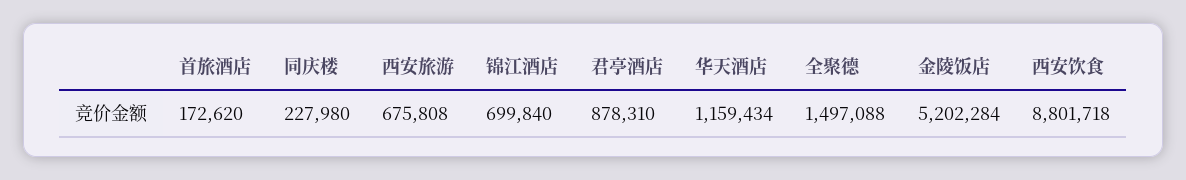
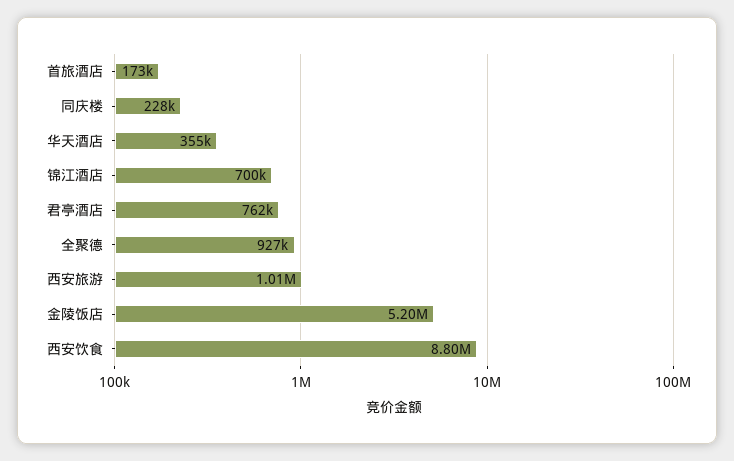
  {
    "首旅酒店": 172620,
    "同庆楼": 227980,
-   "西安旅游": 675808,
+   "西安旅游": 1010000,
    "锦江酒店": 699840,
-   "君亭酒店": 878310,
+   "君亭酒店": 762000,
-   "华天酒店": 1159434,
+   "华天酒店": 355000,
-   "全聚德": 1497088,
+   "全聚德": 927000,
    "金陵饭店": 5202284,
    "西安饮食": 8801718
  }

